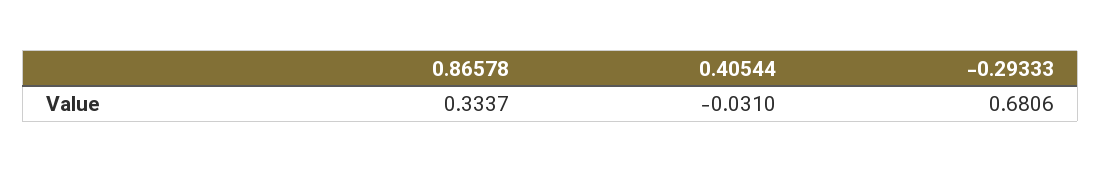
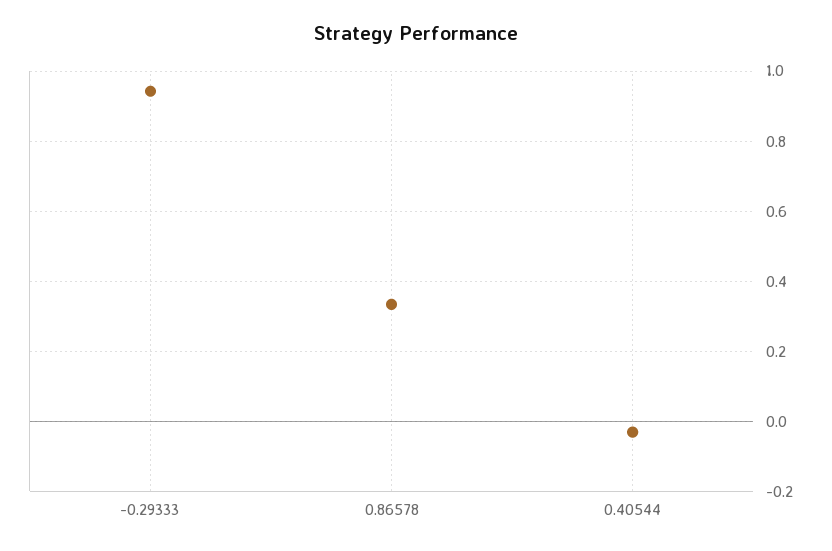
  {
    "0.86578": 0.3337,
    "0.40544": -0.031,
-   "-0.29333": 0.6806
+   "-0.29333": 0.94
  }

